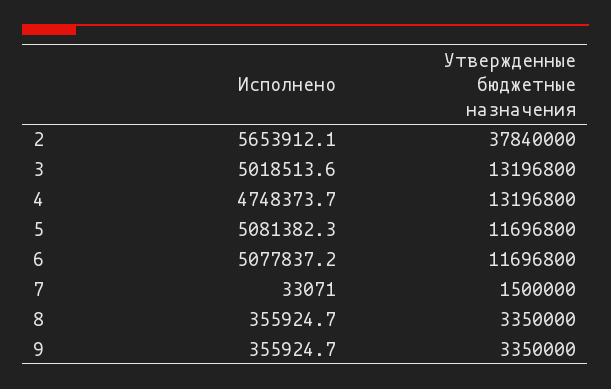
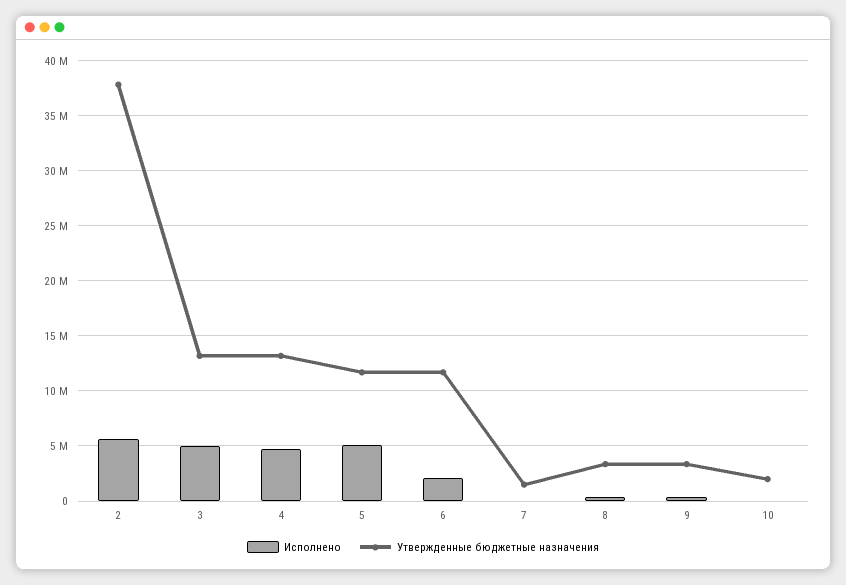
  {
    "Исполнено": {
      "2": 5653912.1,
      "3": 5018513.6,
      "4": 4748373.7,
      "5": 5081382.3,
-     "6": 5077837.2,
+     "6": 2000000,
      "7": 33071,
      "8": 355924.7,
-     "9": 355924.7
+     "9": 355924.7,
+     "10": 0
    },
    "Утвержденные бюджетные назначения": {
      "2": 37840000,
      "3": 13196800,
      "4": 13196800,
      "5": 11696800,
      "6": 11696800,
      "7": 1500000,
      "8": 3350000,
-     "9": 3350000
+     "9": 3350000,
+     "10": 2000000
    }
  }

